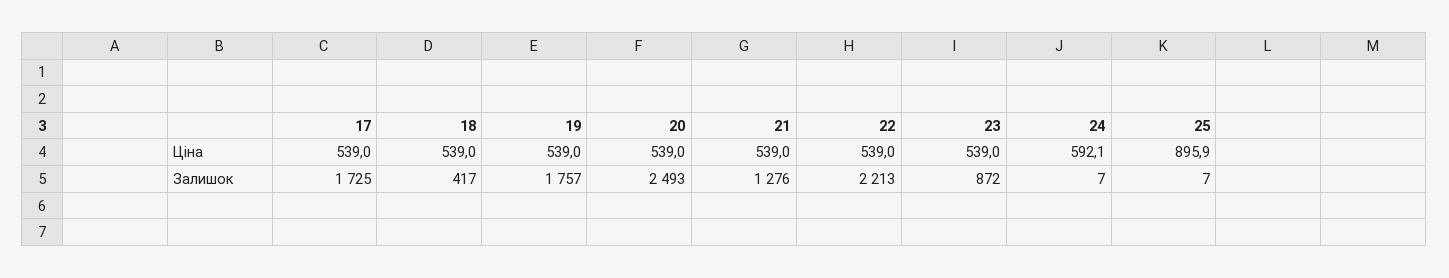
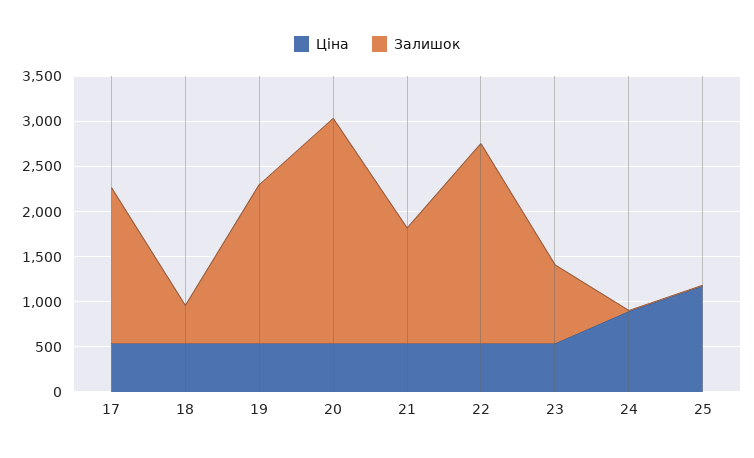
  {
    "Ціна": {
      "17": 539,
      "18": 539,
      "19": 539,
      "20": 539,
      "21": 539,
      "22": 539,
      "23": 539,
-     "24": 592.1,
+     "24": 900,
-     "25": 895.9
+     "25": 1200
    },
    "Залишок": {
      "17": 1725,
      "18": 417,
      "19": 1757,
      "20": 2493,
      "21": 1276,
      "22": 2213,
      "23": 872,
      "24": 7,
      "25": 7
    }
  }

